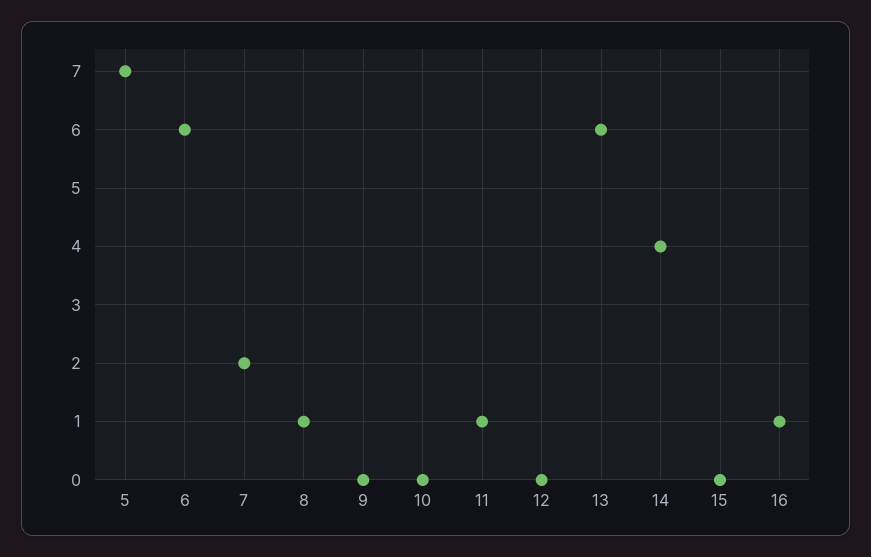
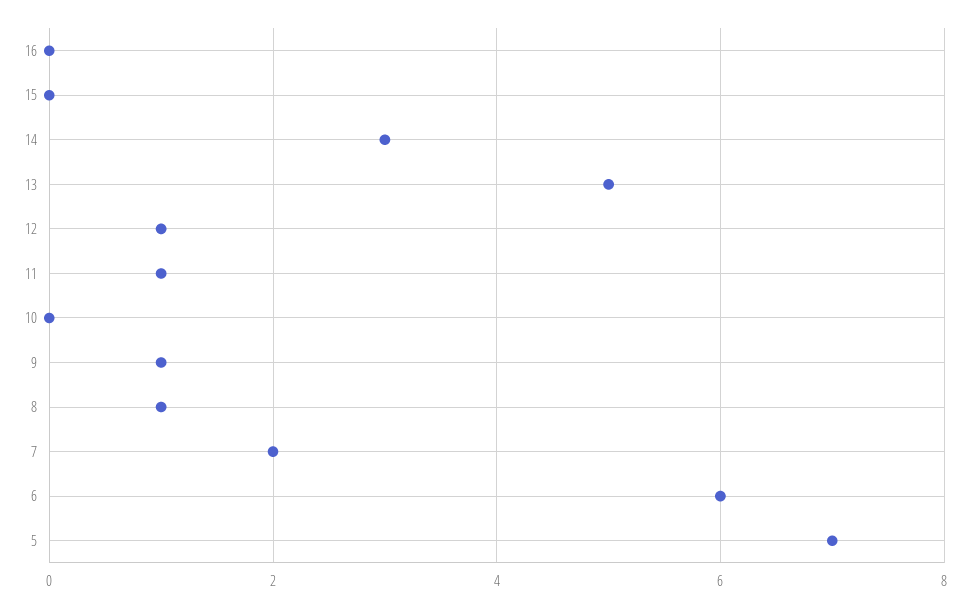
  {
    "5": 7,
    "6": 6,
    "7": 2,
    "8": 1,
-   "9": 0,
+   "9": 1,
    "10": 0,
    "11": 1,
-   "12": 0,
+   "12": 1,
-   "13": 6,
+   "13": 5,
-   "14": 4,
+   "14": 3,
    "15": 0,
-   "16": 1
+   "16": 0
  }

